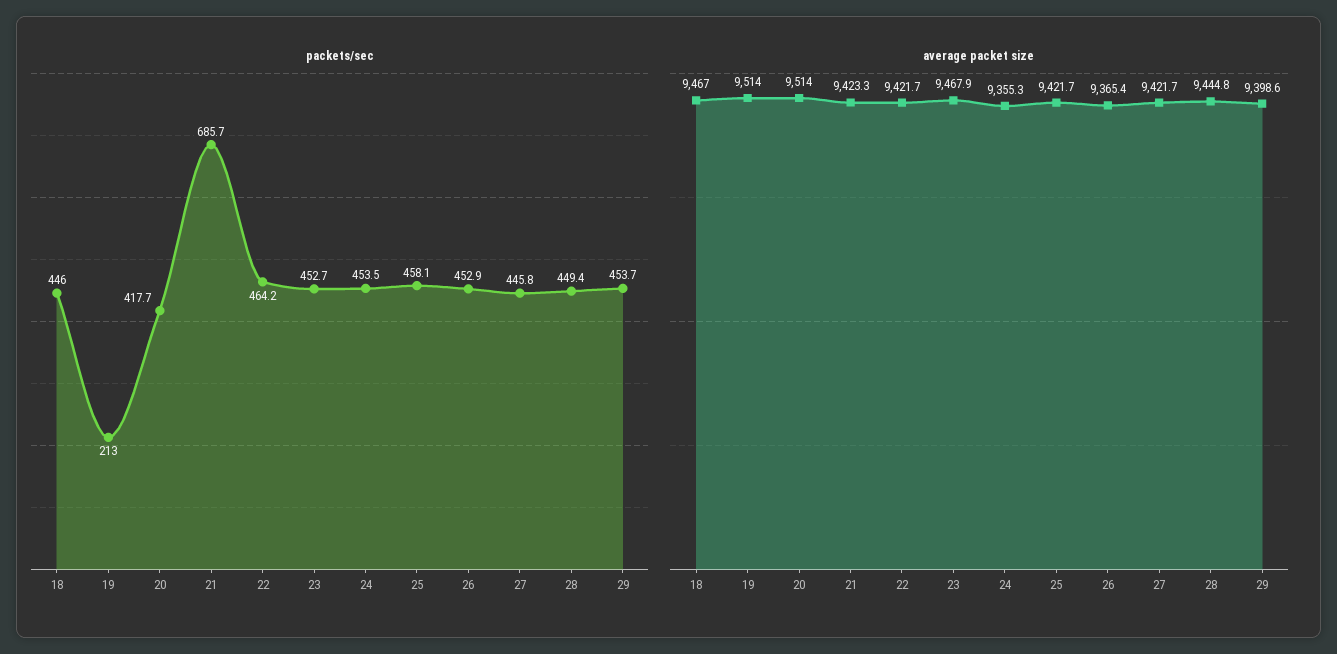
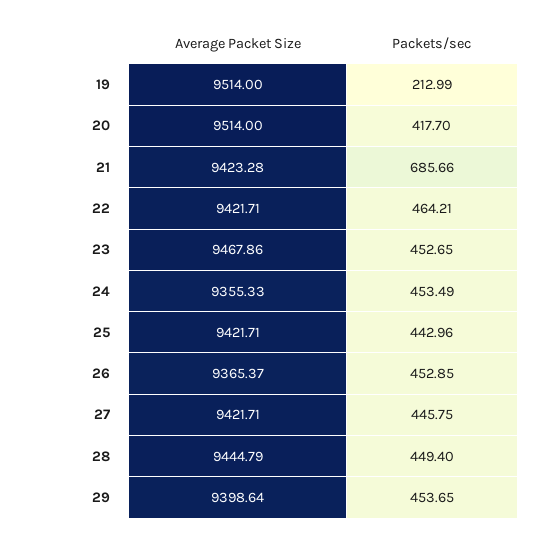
  {
    "packets/sec": {
-     "18": 446,
      "19": 212.99,
      "20": 417.7,
      "21": 685.66,
      "22": 464.21,
      "23": 452.65,
      "24": 453.49,
-     "25": 458.1,
+     "25": 442.96,
      "26": 452.85,
      "27": 445.75,
      "28": 449.4,
      "29": 453.65
    },
    "average packet size": {
-     "18": 9467,
      "19": 9514,
      "20": 9514,
      "21": 9423.28,
      "22": 9421.71,
      "23": 9467.86,
      "24": 9355.33,
      "25": 9421.71,
      "26": 9365.37,
      "27": 9421.71,
      "28": 9444.79,
      "29": 9398.64
    }
  }

